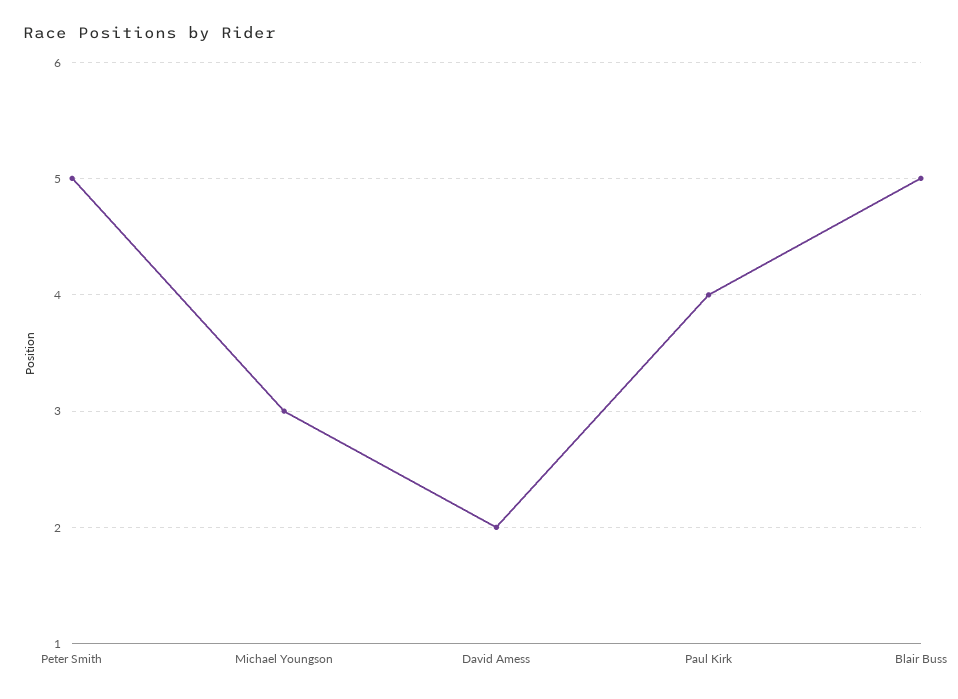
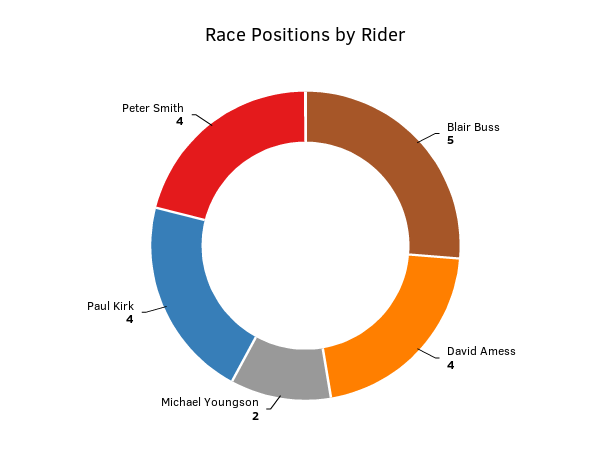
  {
-   "Peter Smith": 5,
+   "Peter Smith": 4,
-   "Michael Youngson": 3,
+   "Michael Youngson": 2,
-   "David Amess": 2,
+   "David Amess": 4,
    "Paul Kirk": 4,
    "Blair Buss": 5
  }

